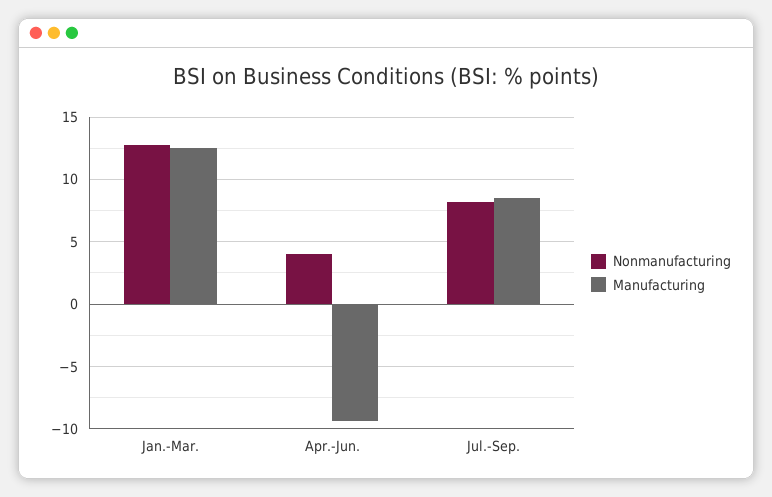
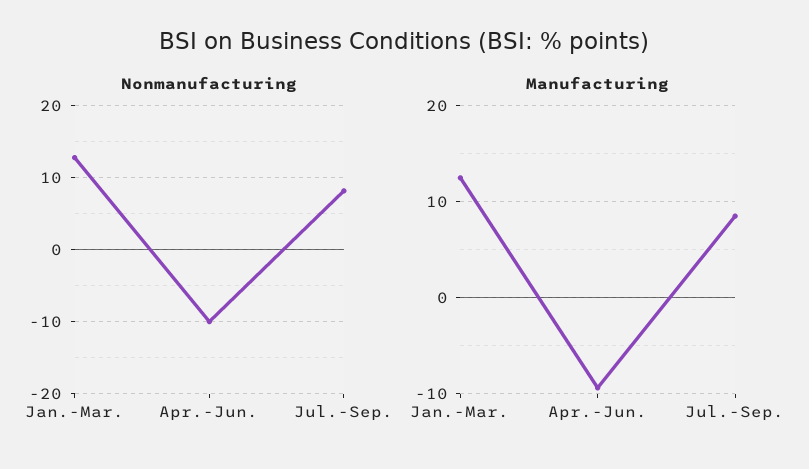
  {
    "Nonmanufacturing": {
      "Jan.-Mar.": 13,
-     "Apr.-Jun.": 4,
+     "Apr.-Jun.": -10,
      "Jul.-Sep.": 8
    },
    "Manufacturing": {
      "Jan.-Mar.": 12.5,
      "Apr.-Jun.": -9.5,
      "Jul.-Sep.": 8.5
    }
  }

